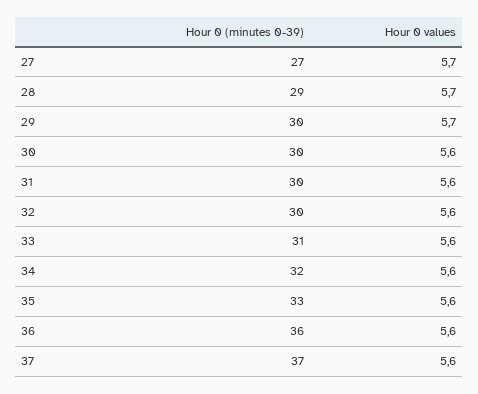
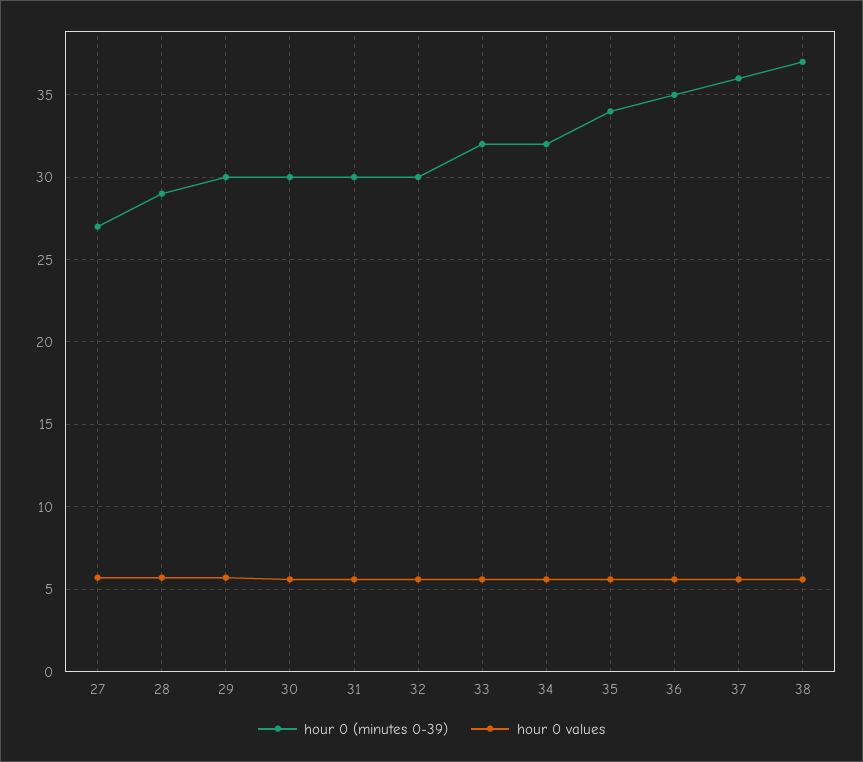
  {
    "Hour 0 (minutes 0-39)": {
      "27": 27,
      "28": 29,
      "29": 30,
      "30": 30,
      "31": 30,
      "32": 30,
-     "33": 31,
+     "33": 32,
      "34": 32,
-     "35": 33,
+     "35": 34,
-     "36": 36,
+     "36": 35,
-     "37": 37
+     "37": 36,
+     "38": 37
    },
    "Hour 0 values": {
      "27": 5.7,
      "28": 5.7,
      "29": 5.7,
      "30": 5.6,
      "31": 5.6,
      "32": 5.6,
      "33": 5.6,
      "34": 5.6,
      "35": 5.6,
      "36": 5.6,
-     "37": 5.6
+     "37": 5.6,
+     "38": 5.5
    }
  }

